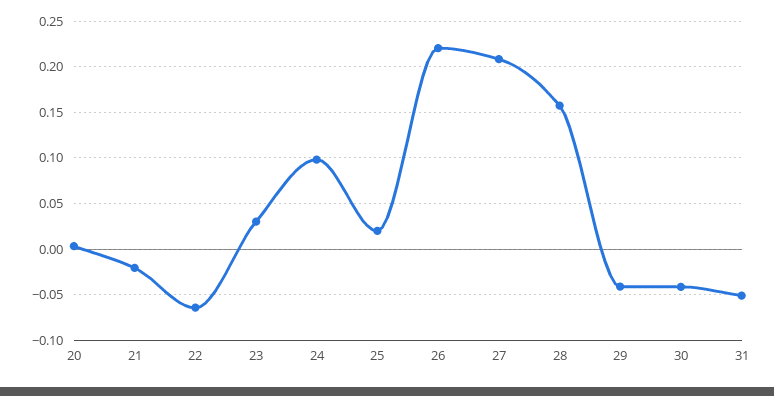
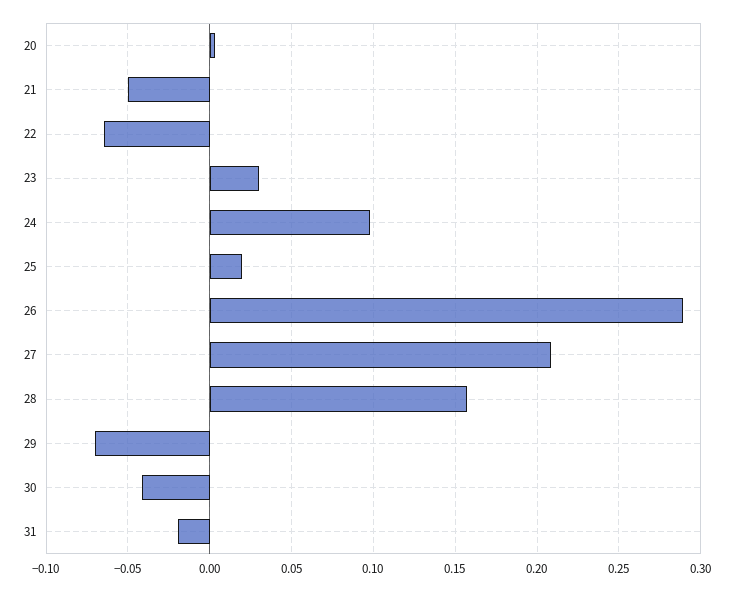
  {
    "20": 0.005,
-   "21": -0.02,
+   "21": -0.05,
    "22": -0.065,
    "23": 0.03,
    "24": 0.1,
    "25": 0.02,
-   "26": 0.22,
+   "26": 0.29,
    "27": 0.21,
    "28": 0.155,
-   "29": -0.04,
+   "29": -0.07,
    "30": -0.04,
-   "31": -0.05
+   "31": -0.02
  }

